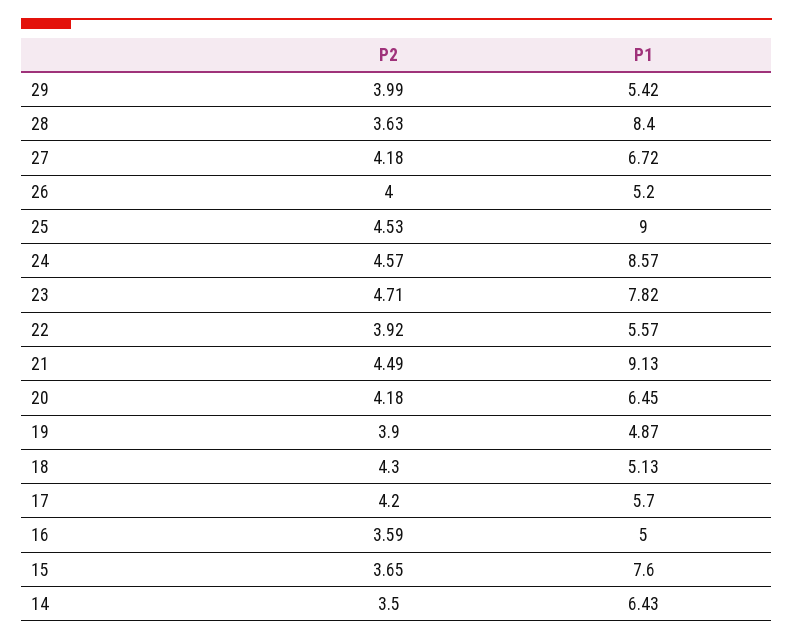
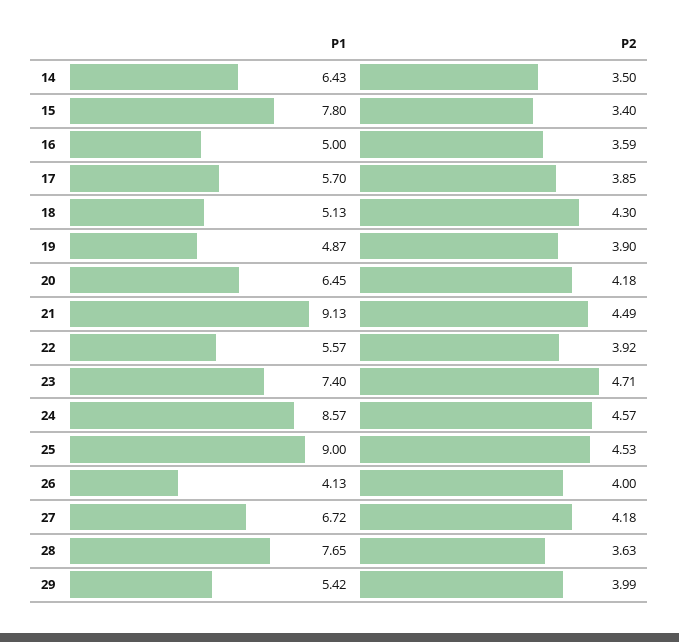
  {
    "P2": {
      "29": 3.99,
      "28": 3.63,
      "27": 4.18,
      "26": 4,
      "25": 4.53,
      "24": 4.57,
      "23": 4.71,
      "22": 3.92,
      "21": 4.49,
      "20": 4.18,
      "19": 3.9,
      "18": 4.3,
-     "17": 4.2,
+     "17": 3.85,
      "16": 3.59,
-     "15": 3.65,
+     "15": 3.4,
      "14": 3.5
    },
    "P1": {
      "29": 5.42,
-     "28": 8.4,
+     "28": 7.65,
      "27": 6.72,
-     "26": 5.2,
+     "26": 4.13,
      "25": 9,
      "24": 8.57,
-     "23": 7.82,
+     "23": 7.4,
      "22": 5.57,
      "21": 9.13,
      "20": 6.45,
      "19": 4.87,
      "18": 5.13,
      "17": 5.7,
      "16": 5,
-     "15": 7.6,
+     "15": 7.8,
      "14": 6.43
    }
  }

